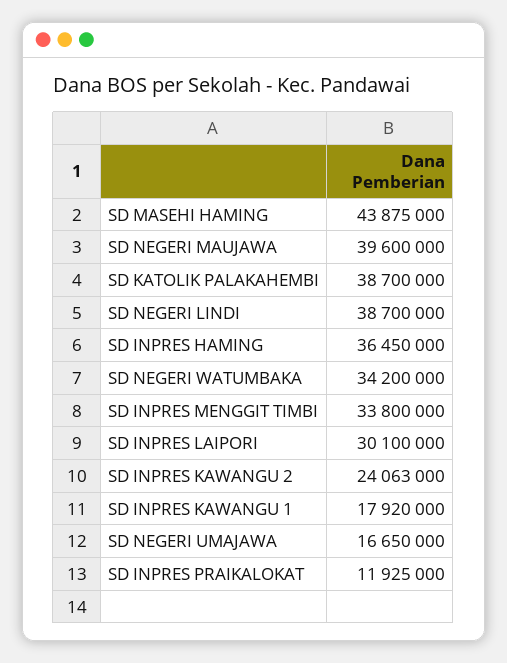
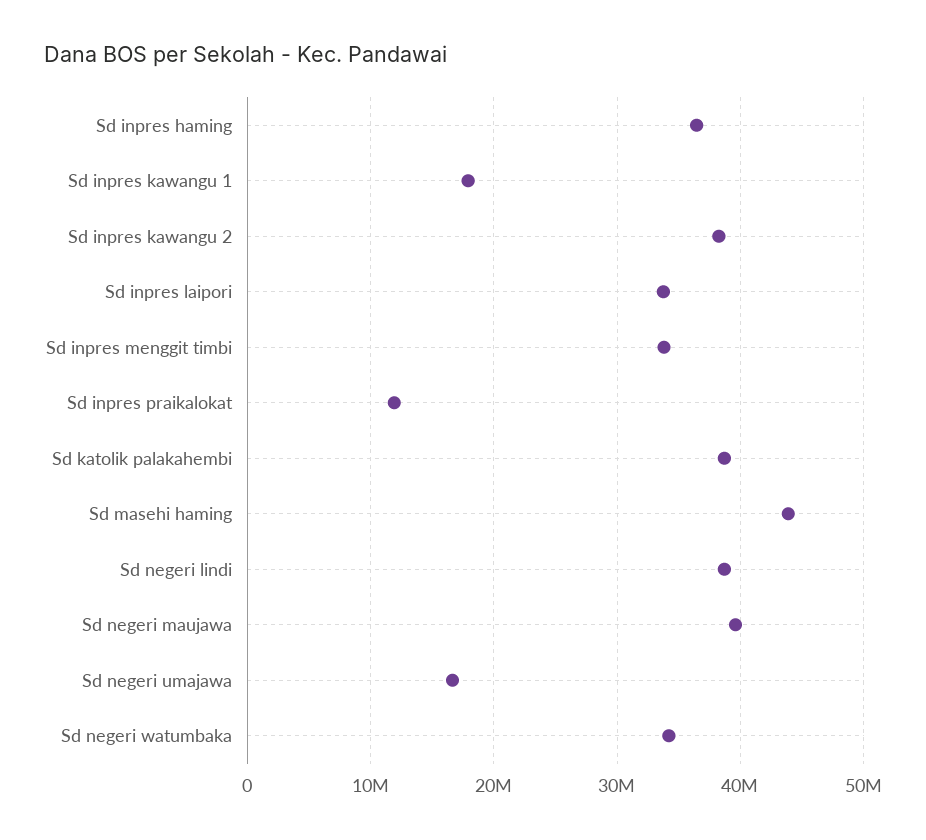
  {
    "SD MASEHI HAMING": 43875000,
    "SD NEGERI MAUJAWA": 39600000,
    "SD KATOLIK PALAKAHEMBI": 38700000,
    "SD NEGERI LINDI": 38700000,
    "SD INPRES HAMING": 36450000,
    "SD NEGERI WATUMBAKA": 34200000,
    "SD INPRES MENGGIT TIMBI": 33800000,
-   "SD INPRES LAIPORI": 30100000,
+   "SD INPRES LAIPORI": 34000000,
-   "SD INPRES KAWANGU 2": 24063000,
+   "SD INPRES KAWANGU 2": 38000000,
    "SD INPRES KAWANGU 1": 17920000,
    "SD NEGERI UMAJAWA": 16650000,
    "SD INPRES PRAIKALOKAT": 11925000
  }

